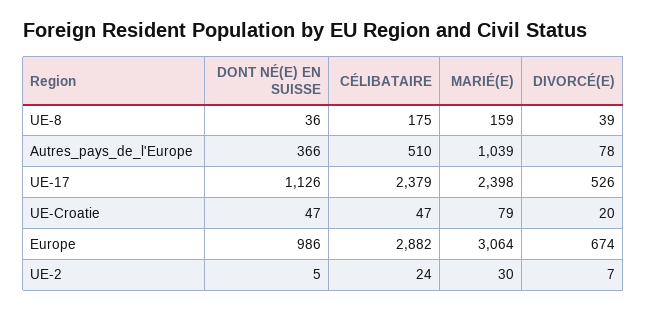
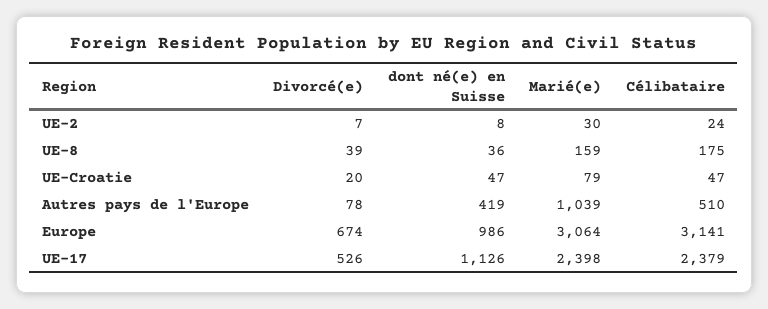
  {
    "DONT NÉ(E) EN SUISSE": {
      "UE-8": 36,
-     "Autres_pays_de_l'Europe": 366,
+     "Autres_pays_de_l'Europe": 419,
      "UE-17": 1126,
      "UE-Croatie": 47,
      "Europe": 986,
-     "UE-2": 5
+     "UE-2": 8
    },
    "CÉLIBATAIRE": {
      "UE-8": 175,
      "Autres_pays_de_l'Europe": 510,
      "UE-17": 2379,
      "UE-Croatie": 47,
-     "Europe": 2882,
+     "Europe": 3141,
      "UE-2": 24
    },
    "MARIÉ(E)": {
      "UE-8": 159,
      "Autres_pays_de_l'Europe": 1039,
      "UE-17": 2398,
      "UE-Croatie": 79,
      "Europe": 3064,
      "UE-2": 30
    },
    "DIVORCÉ(E)": {
      "UE-8": 39,
      "Autres_pays_de_l'Europe": 78,
      "UE-17": 526,
      "UE-Croatie": 20,
      "Europe": 674,
      "UE-2": 7
    }
  }

